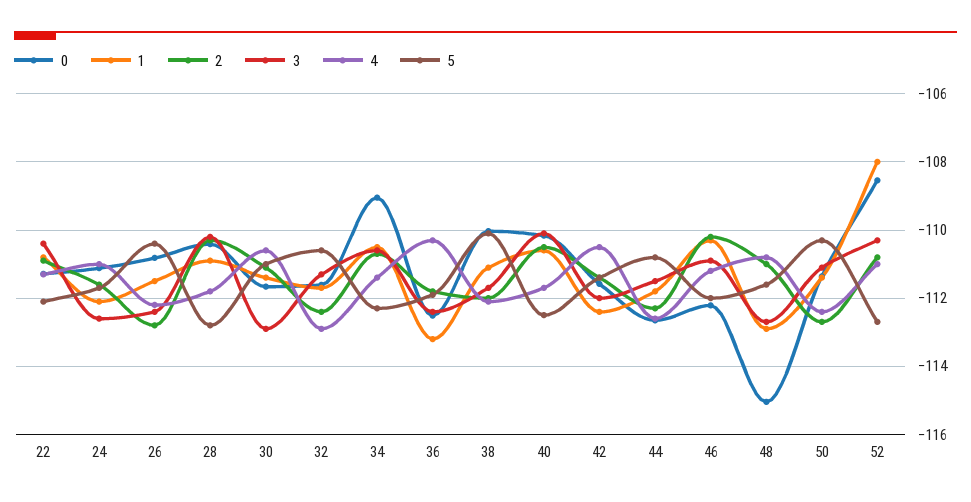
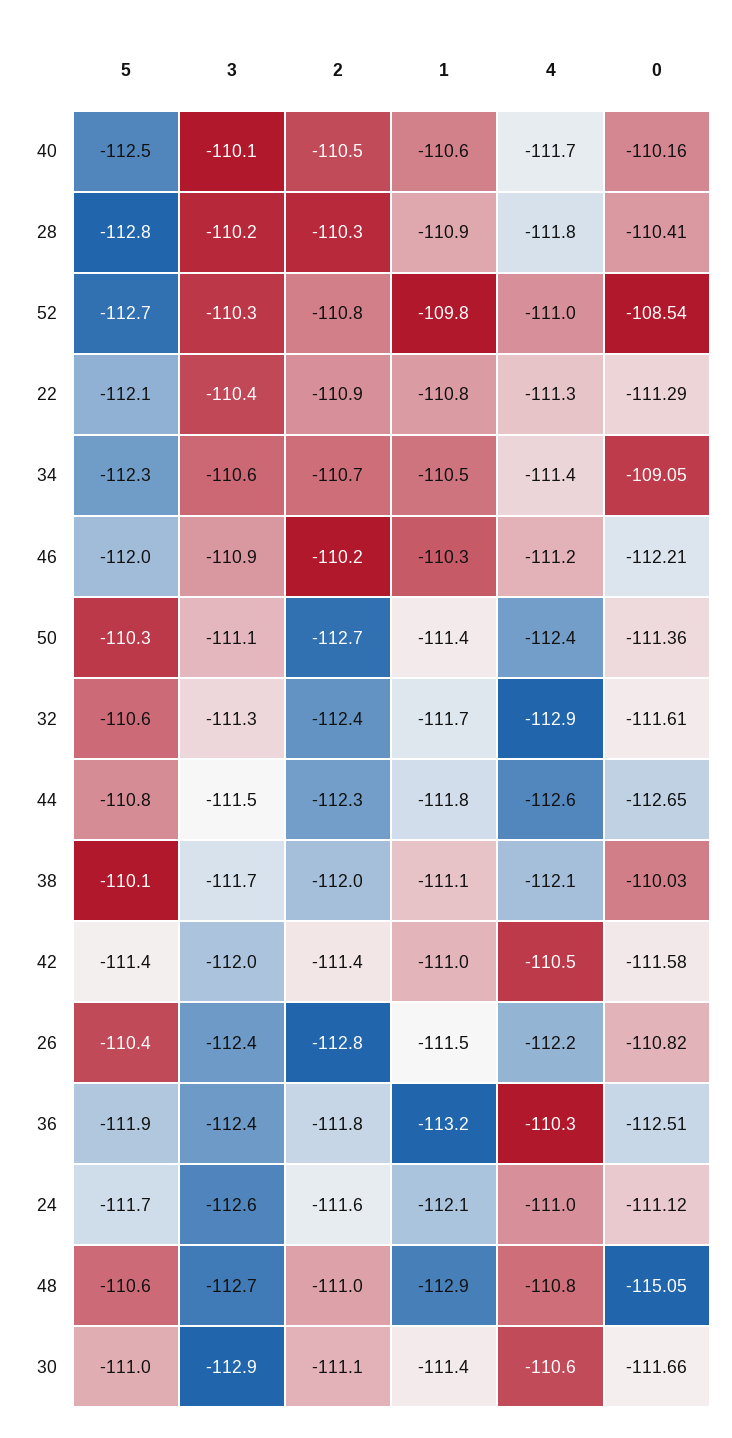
  {
    "0": {
      "22": -111.29,
      "24": -111.12,
      "26": -110.82,
      "28": -110.41,
      "30": -111.66,
      "32": -111.61,
      "34": -109.05,
      "36": -112.51,
      "38": -110.03,
      "40": -110.16,
      "42": -111.58,
      "44": -112.65,
      "46": -112.21,
      "48": -115.05,
      "50": -111.36,
      "52": -108.54
    },
    "1": {
      "22": -110.8,
      "24": -112.1,
      "26": -111.5,
      "28": -110.9,
      "30": -111.4,
      "32": -111.7,
      "34": -110.5,
      "36": -113.2,
      "38": -111.1,
      "40": -110.6,
-     "42": -112.4,
+     "42": -111,
      "44": -111.8,
      "46": -110.3,
      "48": -112.9,
      "50": -111.4,
-     "52": -108
+     "52": -109.8
    },
    "2": {
      "22": -110.9,
      "24": -111.6,
      "26": -112.8,
      "28": -110.3,
      "30": -111.1,
      "32": -112.4,
      "34": -110.7,
      "36": -111.8,
      "38": -112,
      "40": -110.5,
      "42": -111.4,
      "44": -112.3,
      "46": -110.2,
      "48": -111,
      "50": -112.7,
      "52": -110.8
    },
    "3": {
      "22": -110.4,
      "24": -112.6,
      "26": -112.4,
      "28": -110.2,
      "30": -112.9,
      "32": -111.3,
      "34": -110.6,
      "36": -112.4,
      "38": -111.7,
      "40": -110.1,
      "42": -112,
      "44": -111.5,
      "46": -110.9,
      "48": -112.7,
      "50": -111.1,
      "52": -110.3
    },
    "4": {
      "22": -111.3,
      "24": -111,
      "26": -112.2,
      "28": -111.8,
      "30": -110.6,
      "32": -112.9,
      "34": -111.4,
      "36": -110.3,
      "38": -112.1,
      "40": -111.7,
      "42": -110.5,
      "44": -112.6,
      "46": -111.2,
      "48": -110.8,
      "50": -112.4,
      "52": -111
    },
    "5": {
      "22": -112.1,
      "24": -111.7,
      "26": -110.4,
      "28": -112.8,
      "30": -111,
      "32": -110.6,
      "34": -112.3,
      "36": -111.9,
      "38": -110.1,
      "40": -112.5,
      "42": -111.4,
      "44": -110.8,
      "46": -112,
-     "48": -111.6,
+     "48": -110.6,
      "50": -110.3,
      "52": -112.7
    }
  }

